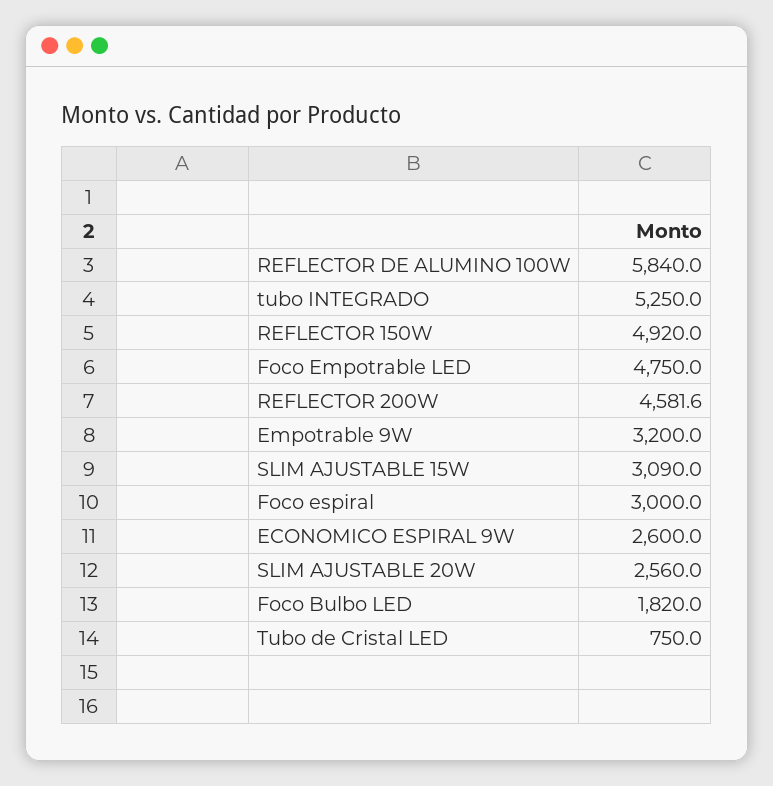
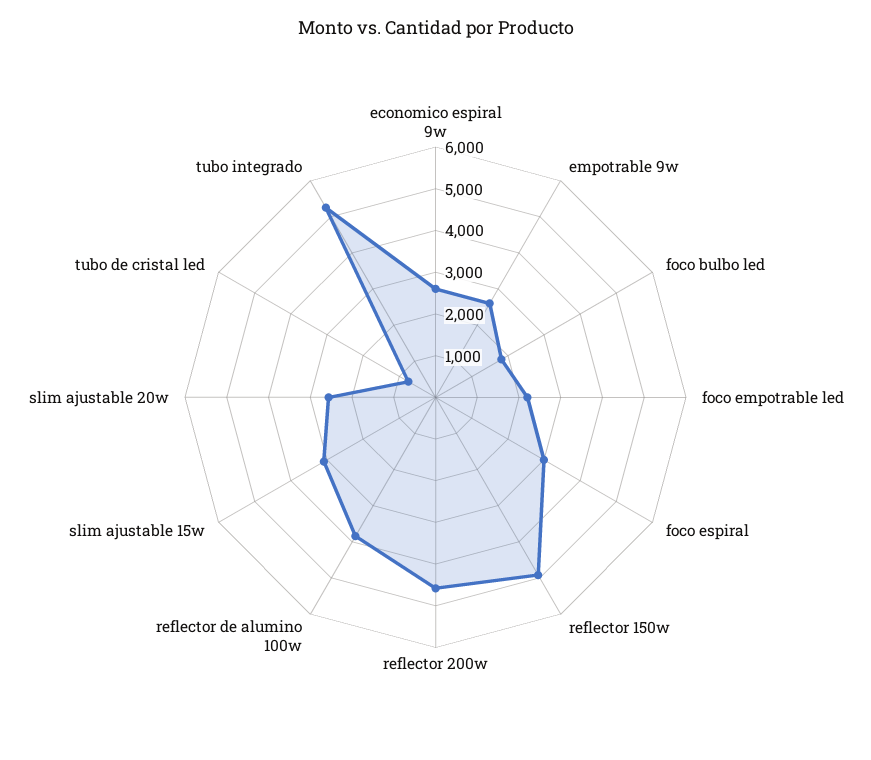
  {
-   "REFLECTOR DE ALUMINO 100W": 5840,
+   "REFLECTOR DE ALUMINO 100W": 3800,
    "tubo INTEGRADO": 5250,
    "REFLECTOR 150W": 4920,
-   "Foco Empotrable LED": 4750,
+   "Foco Empotrable LED": 2200,
    "REFLECTOR 200W": 4581.6,
-   "Empotrable 9W": 3200,
+   "Empotrable 9W": 2600,
    "SLIM AJUSTABLE 15W": 3090,
    "Foco espiral": 3000,
    "ECONOMICO ESPIRAL 9W": 2600,
    "SLIM AJUSTABLE 20W": 2560,
    "Foco Bulbo LED": 1820,
    "Tubo de Cristal LED": 750
  }

